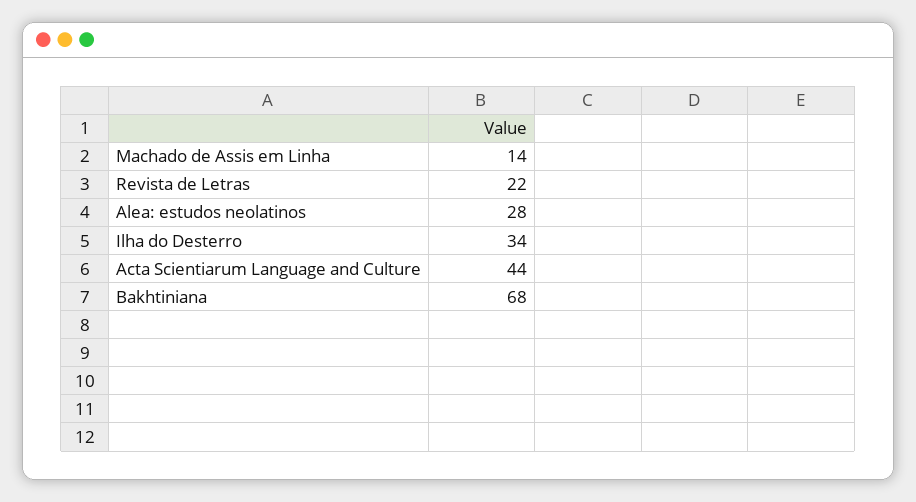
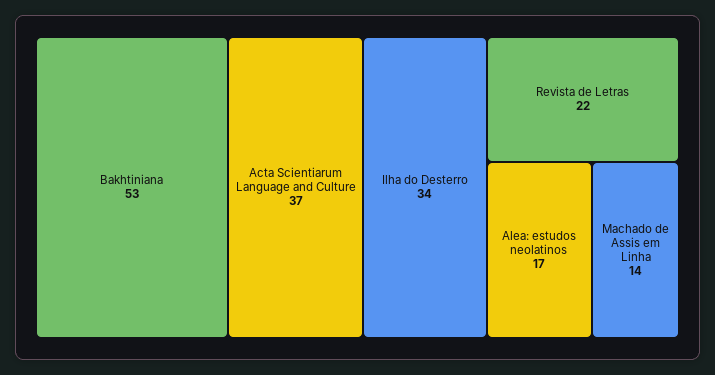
  {
    "Machado de Assis em Linha": 14,
    "Revista de Letras": 22,
-   "Alea: estudos neolatinos": 28,
+   "Alea: estudos neolatinos": 17,
    "Ilha do Desterro": 34,
-   "Acta Scientiarum Language and Culture": 44,
+   "Acta Scientiarum Language and Culture": 37,
-   "Bakhtiniana": 68
+   "Bakhtiniana": 53
  }

